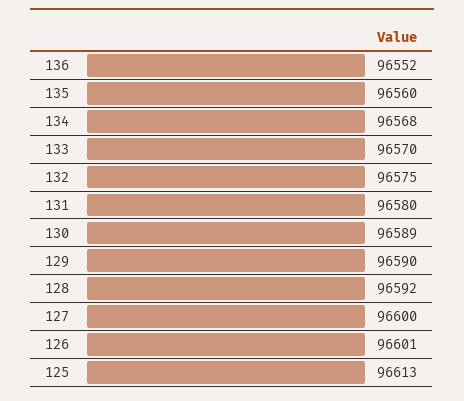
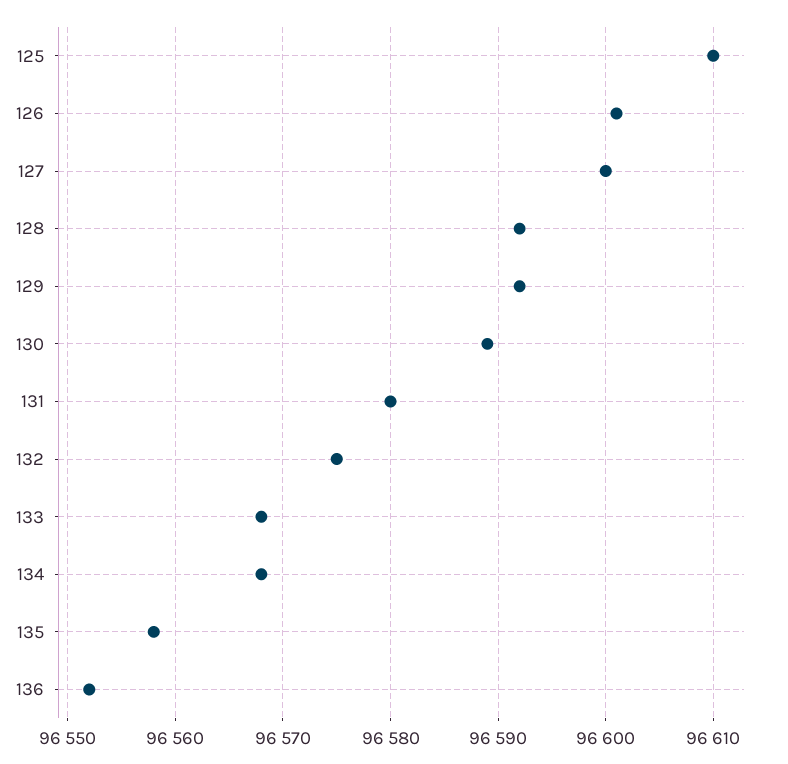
  {
    "136": 96552,
-   "135": 96560,
+   "135": 96558,
    "134": 96568,
-   "133": 96570,
+   "133": 96568,
    "132": 96575,
    "131": 96580,
    "130": 96589,
-   "129": 96590,
+   "129": 96592,
    "128": 96592,
    "127": 96600,
    "126": 96601,
-   "125": 96613
+   "125": 96610
  }

